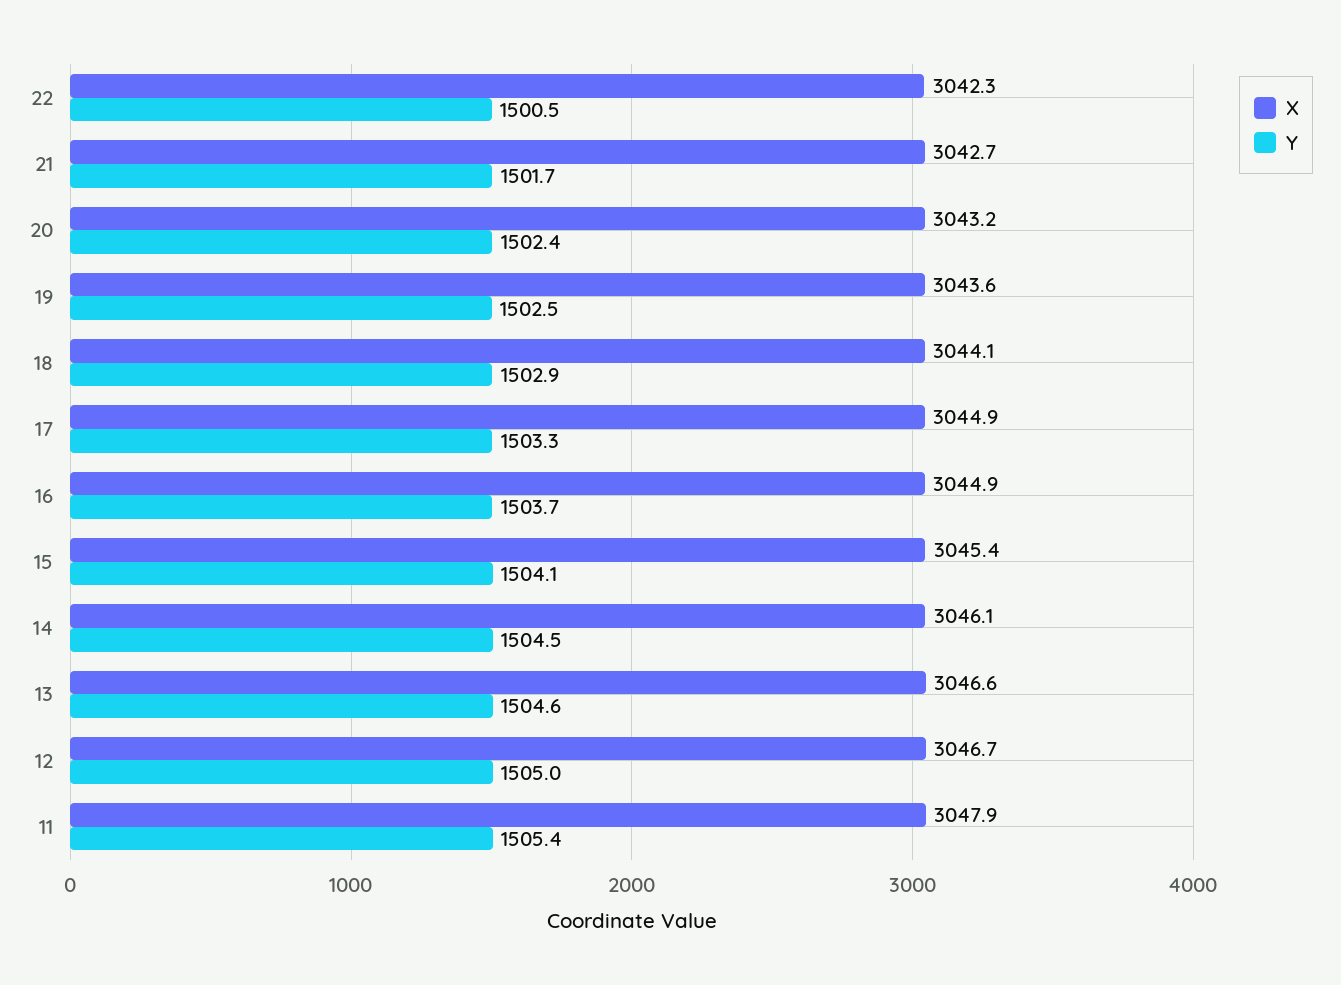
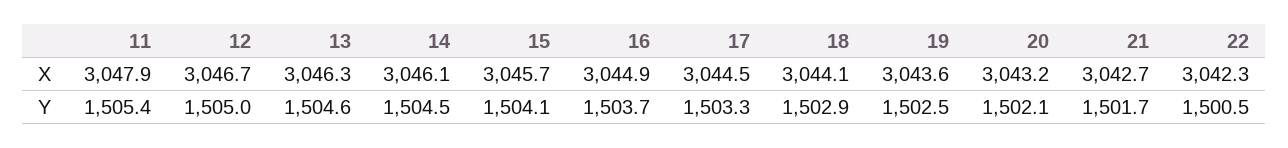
  {
    "X": {
      "22": 3042.3,
      "21": 3042.7,
      "20": 3043.2,
      "19": 3043.6,
      "18": 3044.1,
-     "17": 3044.9,
+     "17": 3044.5,
      "16": 3044.9,
-     "15": 3045.4,
+     "15": 3045.7,
      "14": 3046.1,
-     "13": 3046.6,
+     "13": 3046.3,
      "12": 3046.7,
      "11": 3047.9
    },
    "Y": {
      "22": 1500.5,
      "21": 1501.7,
-     "20": 1502.4,
+     "20": 1502.1,
      "19": 1502.5,
      "18": 1502.9,
      "17": 1503.3,
      "16": 1503.7,
      "15": 1504.1,
      "14": 1504.5,
      "13": 1504.6,
      "12": 1505,
      "11": 1505.4
    }
  }

